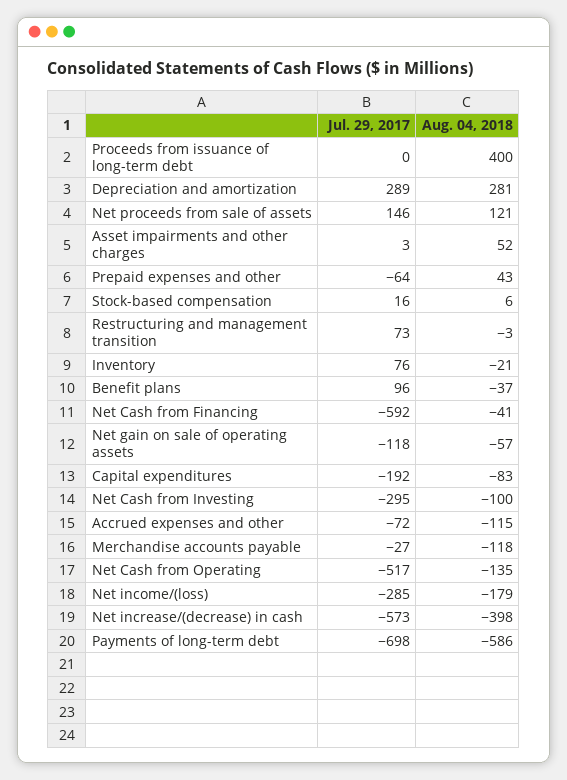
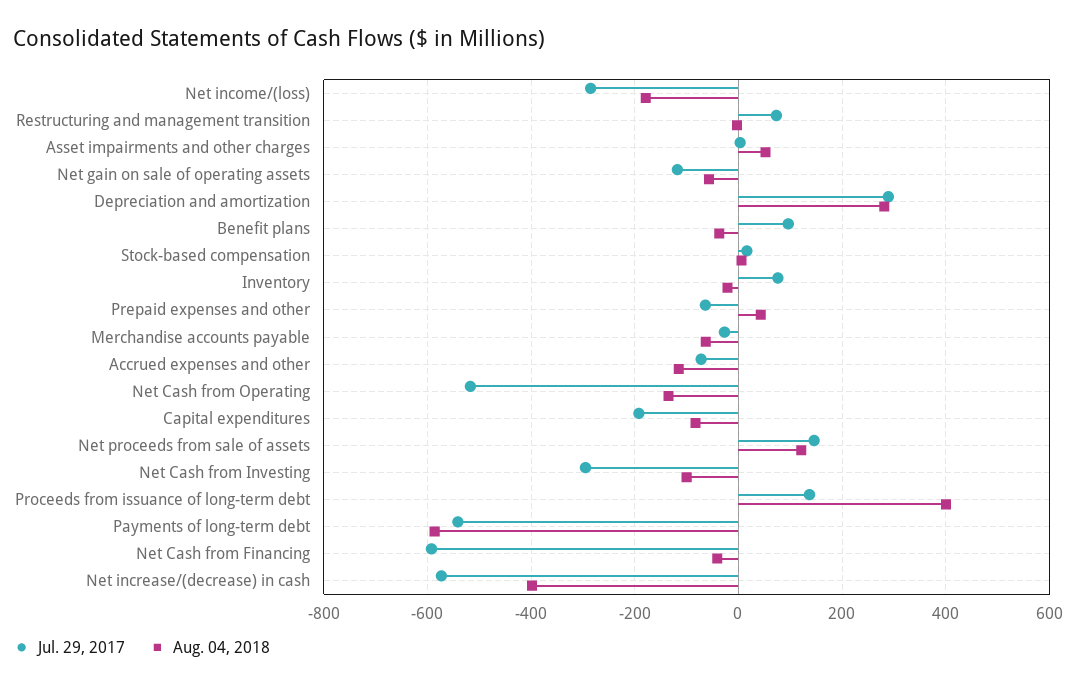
  {
    "Jul. 29, 2017": {
-     "Proceeds from issuance of long-term debt": 0,
+     "Proceeds from issuance of long-term debt": 140,
      "Depreciation and amortization": 289,
      "Net proceeds from sale of assets": 146,
      "Asset impairments and other charges": 3,
      "Prepaid expenses and other": -64,
      "Stock-based compensation": 16,
      "Restructuring and management transition": 73,
      "Inventory": 76,
      "Benefit plans": 96,
      "Net Cash from Financing": -592,
      "Net gain on sale of operating assets": -118,
      "Capital expenditures": -192,
      "Net Cash from Investing": -295,
      "Accrued expenses and other": -72,
      "Merchandise accounts payable": -27,
      "Net Cash from Operating": -517,
      "Net income/(loss)": -285,
      "Net increase/(decrease) in cash": -573,
-     "Payments of long-term debt": -698
+     "Payments of long-term debt": -540
    },
    "Aug. 04, 2018": {
      "Proceeds from issuance of long-term debt": 400,
      "Depreciation and amortization": 281,
      "Net proceeds from sale of assets": 121,
      "Asset impairments and other charges": 52,
      "Prepaid expenses and other": 43,
      "Stock-based compensation": 6,
      "Restructuring and management transition": -3,
      "Inventory": -21,
      "Benefit plans": -37,
      "Net Cash from Financing": -41,
      "Net gain on sale of operating assets": -57,
      "Capital expenditures": -83,
      "Net Cash from Investing": -100,
      "Accrued expenses and other": -115,
-     "Merchandise accounts payable": -118,
+     "Merchandise accounts payable": -60,
      "Net Cash from Operating": -135,
      "Net income/(loss)": -179,
      "Net increase/(decrease) in cash": -398,
      "Payments of long-term debt": -586
    }
  }

